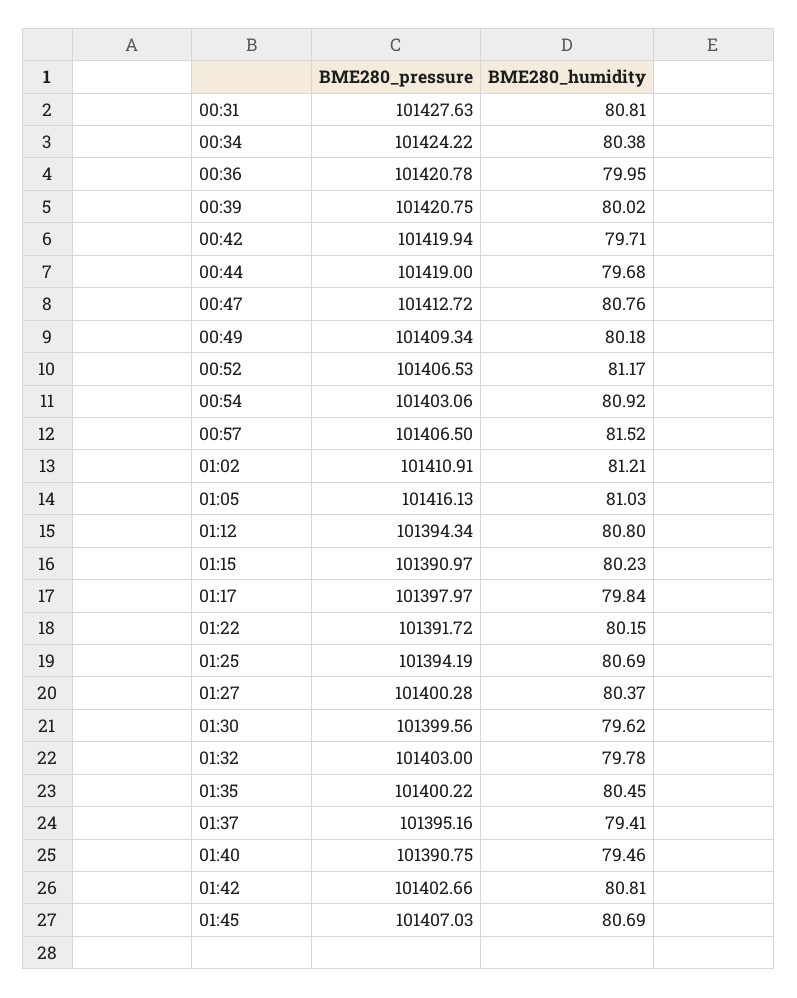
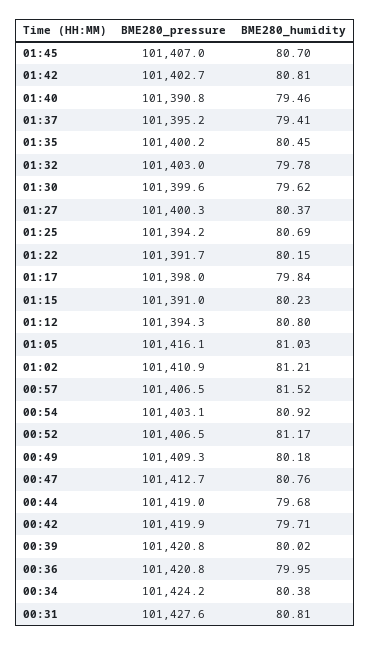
  {
    "BME280_pressure": {
      "00:31": 101427.63,
      "00:34": 101424.22,
      "00:36": 101420.78,
      "00:39": 101420.75,
      "00:42": 101419.94,
      "00:44": 101419,
      "00:47": 101412.72,
      "00:49": 101409.34,
      "00:52": 101406.53,
      "00:54": 101403.06,
      "00:57": 101406.5,
      "01:02": 101410.91,
      "01:05": 101416.13,
      "01:12": 101394.34,
      "01:15": 101390.97,
      "01:17": 101397.97,
      "01:22": 101391.72,
      "01:25": 101394.19,
      "01:27": 101400.28,
      "01:30": 101399.56,
      "01:32": 101403,
      "01:35": 101400.22,
      "01:37": 101395.16,
      "01:40": 101390.75,
      "01:42": 101402.66,
      "01:45": 101407.03
    },
    "BME280_humidity": {
      "00:31": 80.81,
      "00:34": 80.38,
      "00:36": 79.95,
      "00:39": 80.02,
      "00:42": 79.71,
      "00:44": 79.68,
      "00:47": 80.76,
      "00:49": 80.18,
      "00:52": 81.17,
      "00:54": 80.92,
      "00:57": 81.52,
      "01:02": 81.21,
      "01:05": 81.03,
      "01:12": 80.8,
      "01:15": 80.23,
      "01:17": 79.84,
      "01:22": 80.15,
      "01:25": 80.69,
      "01:27": 80.37,
      "01:30": 79.62,
      "01:32": 79.78,
      "01:35": 80.45,
      "01:37": 79.41,
      "01:40": 79.46,
      "01:42": 80.81,
-     "01:45": 80.69
+     "01:45": 80.7
    }
  }

